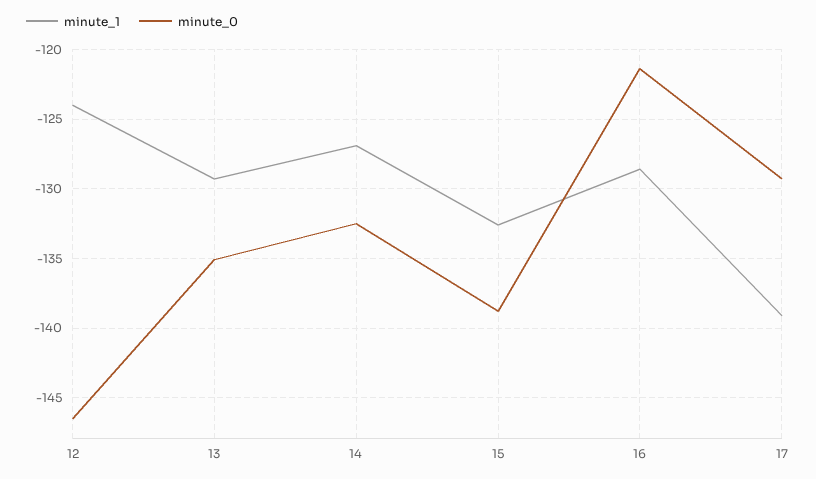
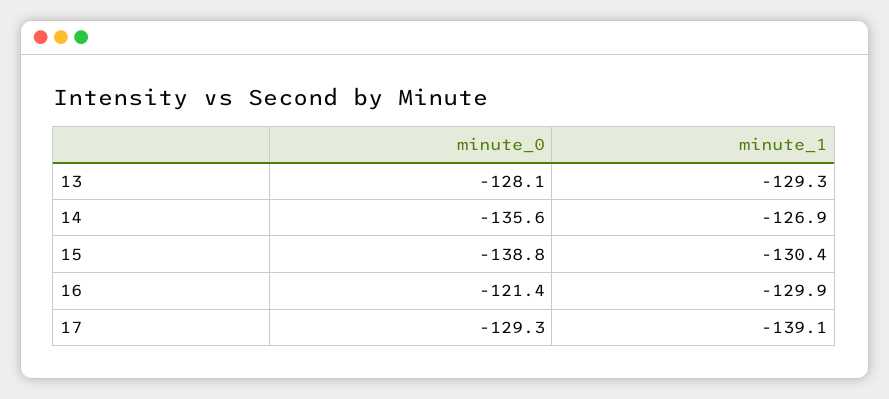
  {
    "minute_1": {
-     "12": -124,
      "13": -129.3,
      "14": -126.9,
-     "15": -132.5,
+     "15": -130.4,
-     "16": -128.5,
+     "16": -129.9,
      "17": -139.1
    },
    "minute_0": {
-     "12": -146.5,
-     "13": -135,
+     "13": -128.1,
-     "14": -132.5,
+     "14": -135.6,
      "15": -138.8,
      "16": -121.4,
      "17": -129.3
    }
  }

